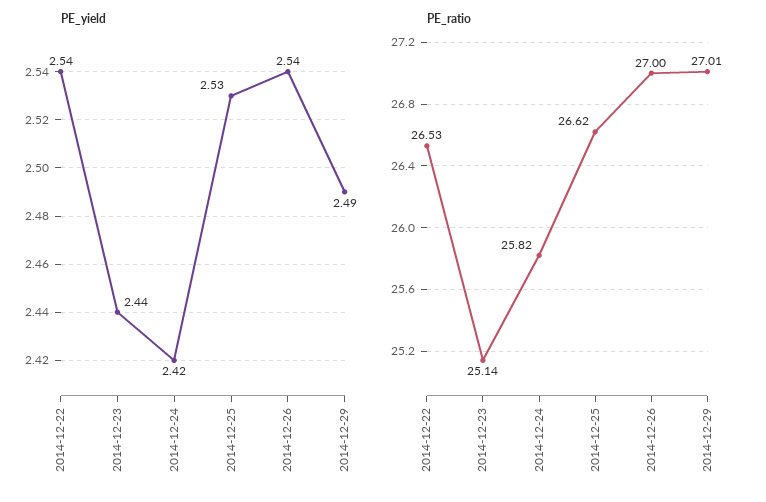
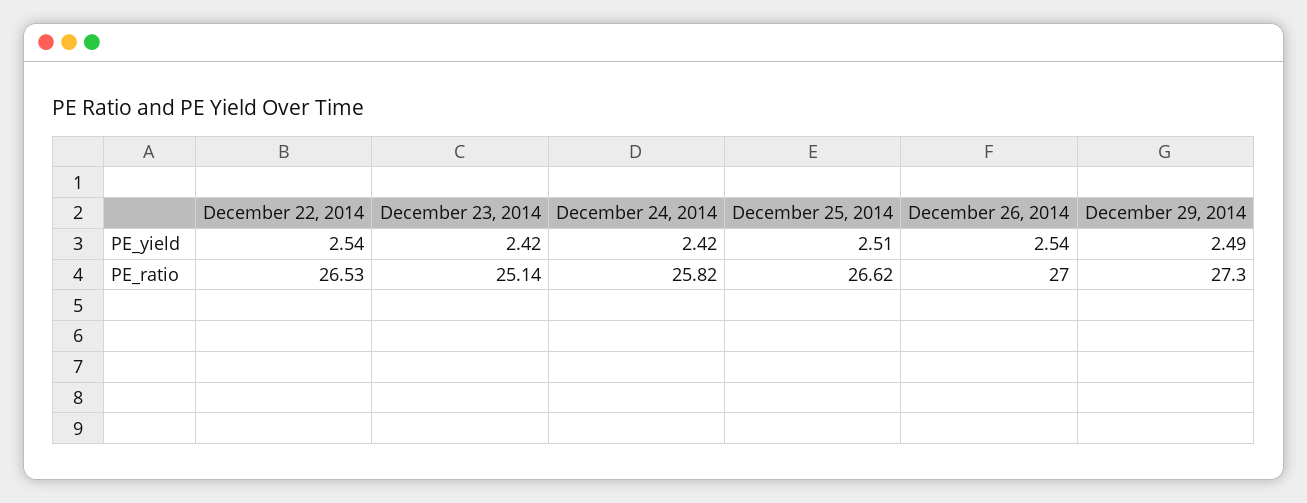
  {
    "PE_yield": {
      "2014-12-22": 2.54,
-     "2014-12-23": 2.44,
+     "2014-12-23": 2.42,
      "2014-12-24": 2.42,
-     "2014-12-25": 2.53,
+     "2014-12-25": 2.51,
      "2014-12-26": 2.54,
      "2014-12-29": 2.49
    },
    "PE_ratio": {
      "2014-12-22": 26.53,
      "2014-12-23": 25.14,
      "2014-12-24": 25.82,
      "2014-12-25": 26.62,
      "2014-12-26": 27,
-     "2014-12-29": 27.01
+     "2014-12-29": 27.3
    }
  }

